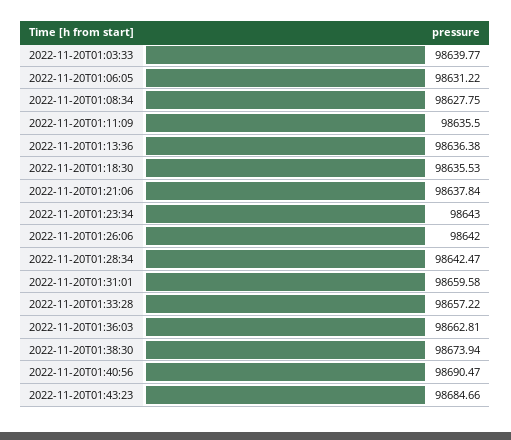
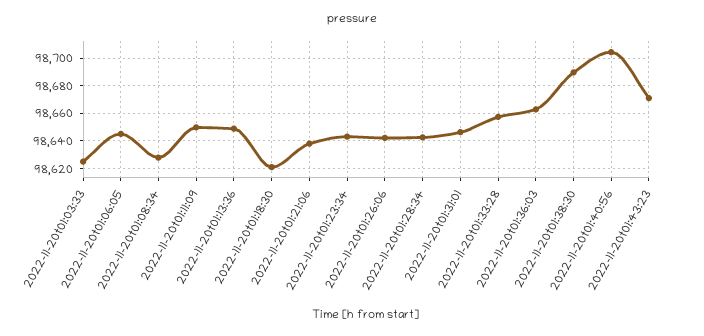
  {
-   "2022-11-20T01:03:33": 98639.77,
+   "2022-11-20T01:03:33": 98625,
-   "2022-11-20T01:06:05": 98631.22,
+   "2022-11-20T01:06:05": 98645,
    "2022-11-20T01:08:34": 98627.75,
-   "2022-11-20T01:11:09": 98635.5,
+   "2022-11-20T01:11:09": 98650,
-   "2022-11-20T01:13:36": 98636.38,
+   "2022-11-20T01:13:36": 98650,
-   "2022-11-20T01:18:30": 98635.53,
+   "2022-11-20T01:18:30": 98620,
    "2022-11-20T01:21:06": 98637.84,
    "2022-11-20T01:23:34": 98643,
    "2022-11-20T01:26:06": 98642,
    "2022-11-20T01:28:34": 98642.47,
-   "2022-11-20T01:31:01": 98659.58,
+   "2022-11-20T01:31:01": 98645,
    "2022-11-20T01:33:28": 98657.22,
    "2022-11-20T01:36:03": 98662.81,
-   "2022-11-20T01:38:30": 98673.94,
+   "2022-11-20T01:38:30": 98690,
-   "2022-11-20T01:40:56": 98690.47,
+   "2022-11-20T01:40:56": 98705,
-   "2022-11-20T01:43:23": 98684.66
+   "2022-11-20T01:43:23": 98670
  }

